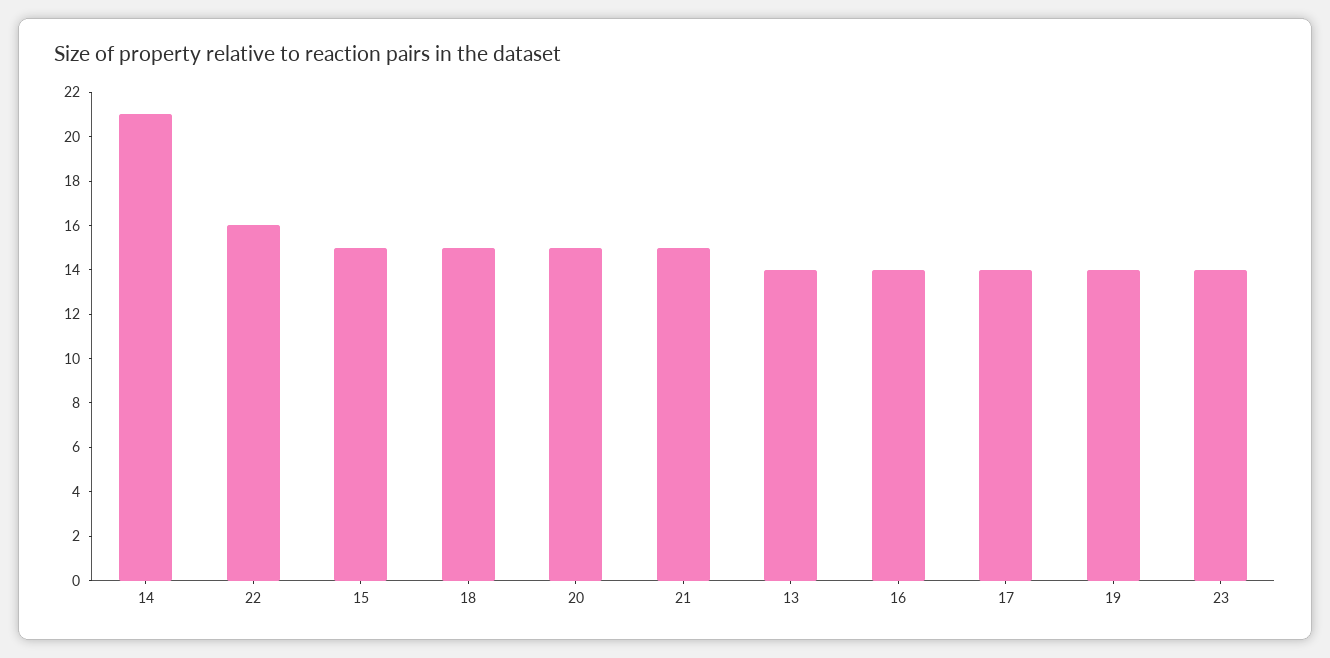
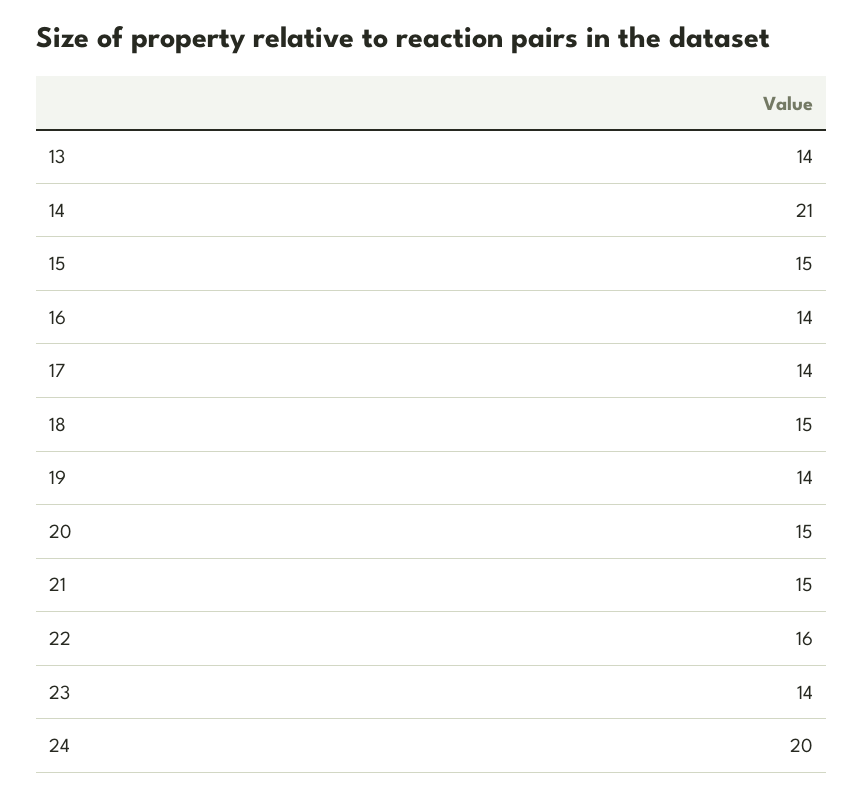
  {
    "14": 21,
    "22": 16,
    "15": 15,
    "18": 15,
    "20": 15,
    "21": 15,
    "13": 14,
    "16": 14,
    "17": 14,
    "19": 14,
-   "23": 14
+   "23": 14,
+   "24": 20
  }

